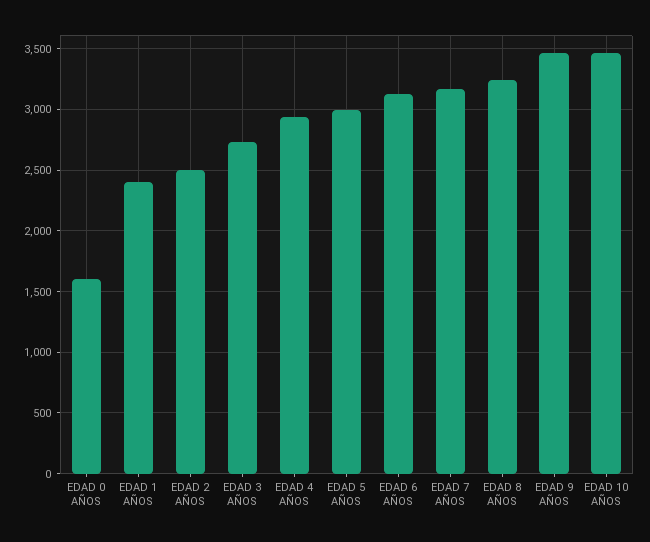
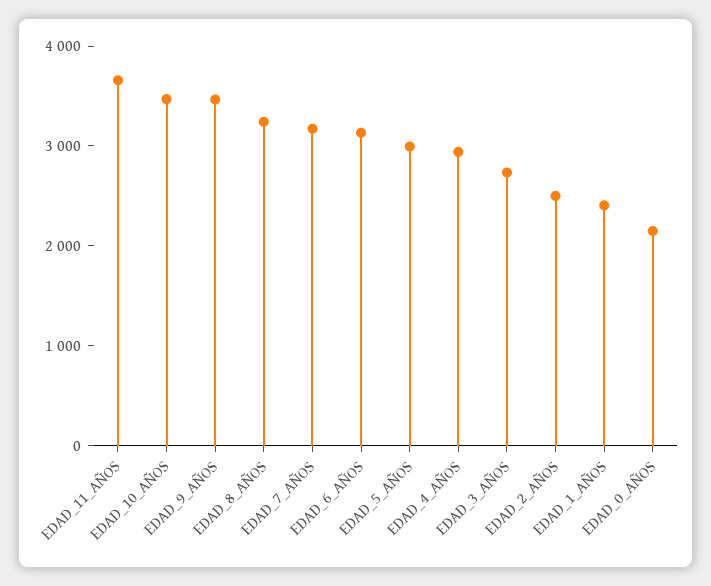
  {
-   "EDAD 0 AÑOS": 1600,
+   "EDAD 0 AÑOS": 2200,
    "EDAD 1 AÑOS": 2400,
    "EDAD 2 AÑOS": 2500,
    "EDAD 3 AÑOS": 2750,
    "EDAD 4 AÑOS": 2950,
    "EDAD 5 AÑOS": 3000,
    "EDAD 6 AÑOS": 3150,
    "EDAD 7 AÑOS": 3150,
    "EDAD 8 AÑOS": 3250,
    "EDAD 9 AÑOS": 3450,
-   "EDAD 10 AÑOS": 3450
+   "EDAD 10 AÑOS": 3450,
+   "EDAD_11_AÑOS": 3600
  }

